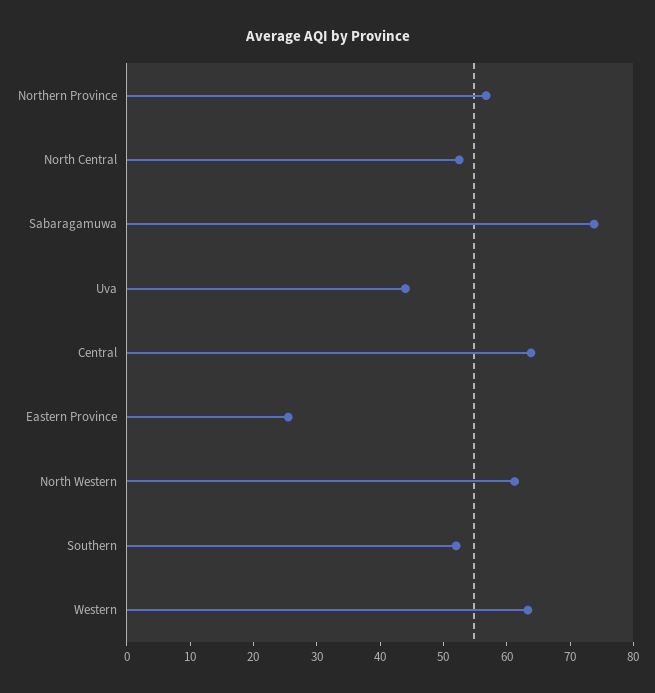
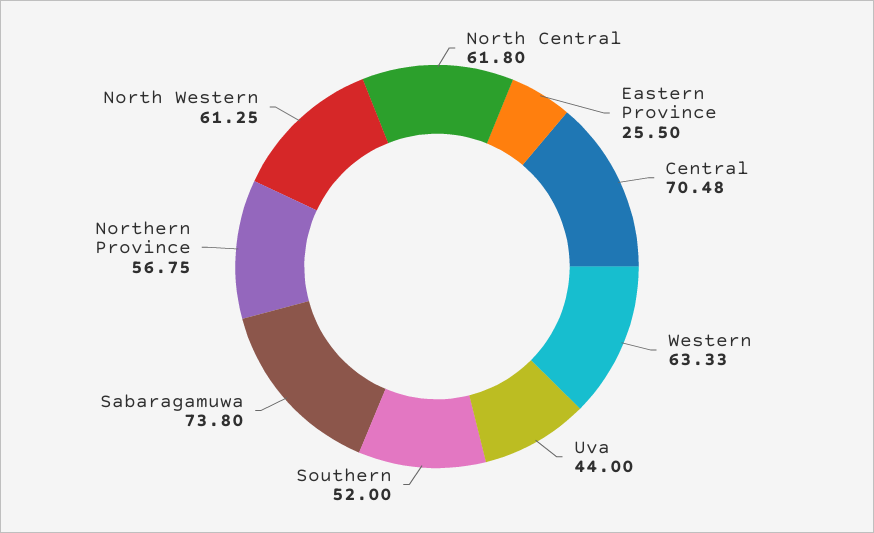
  {
    "Northern Province": 56.75,
-   "North Central": 52,
+   "North Central": 61.8,
    "Sabaragamuwa": 73.8,
    "Uva": 44,
-   "Central": 64,
+   "Central": 70.48,
    "Eastern Province": 25.5,
    "North Western": 61.25,
    "Southern": 52,
    "Western": 63.33
  }

